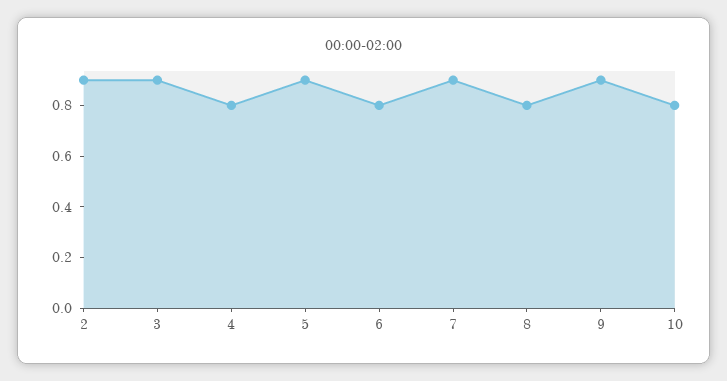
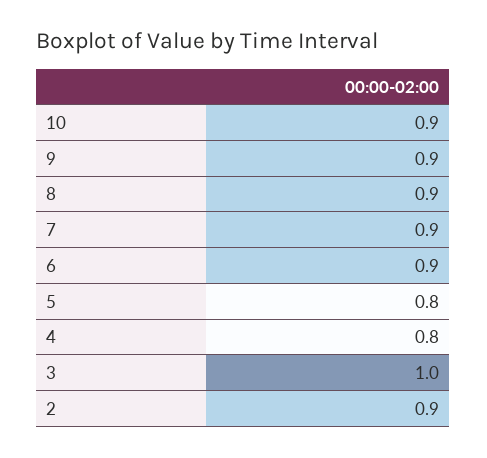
  {
    "2": 0.9,
-   "3": 0.9,
+   "3": 1,
    "4": 0.8,
-   "5": 0.9,
+   "5": 0.8,
-   "6": 0.8,
+   "6": 0.9,
    "7": 0.9,
-   "8": 0.8,
+   "8": 0.9,
    "9": 0.9,
-   "10": 0.8
+   "10": 0.9
  }

